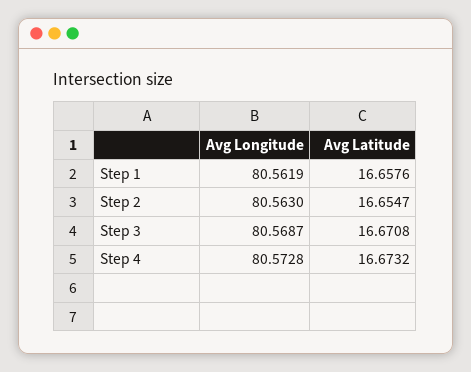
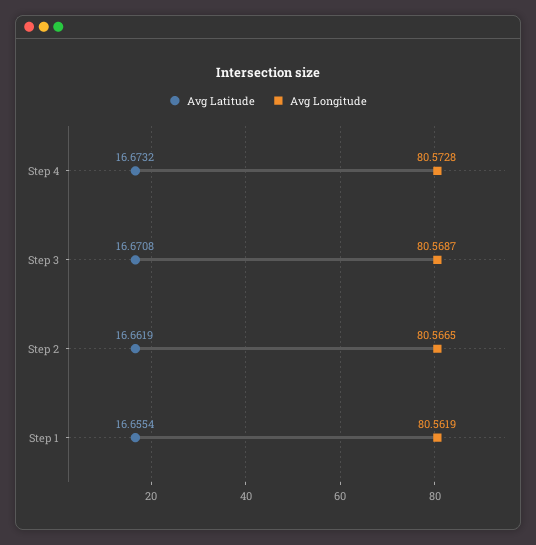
  {
    "Avg Longitude": {
      "Step 1": 80.5619,
-     "Step 2": 80.563,
+     "Step 2": 80.5665,
      "Step 3": 80.5687,
      "Step 4": 80.5728
    },
    "Avg Latitude": {
-     "Step 1": 16.6576,
+     "Step 1": 16.6554,
-     "Step 2": 16.6547,
+     "Step 2": 16.6619,
      "Step 3": 16.6708,
      "Step 4": 16.6732
    }
  }

